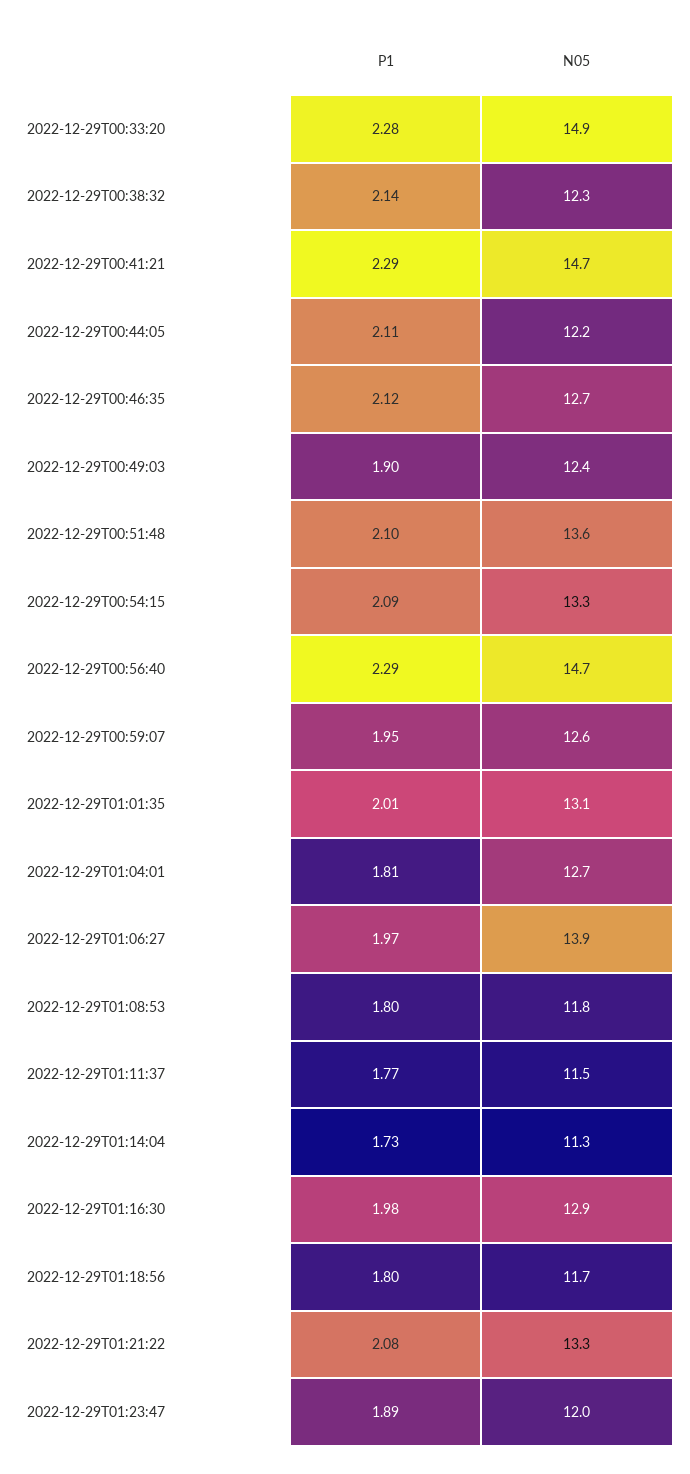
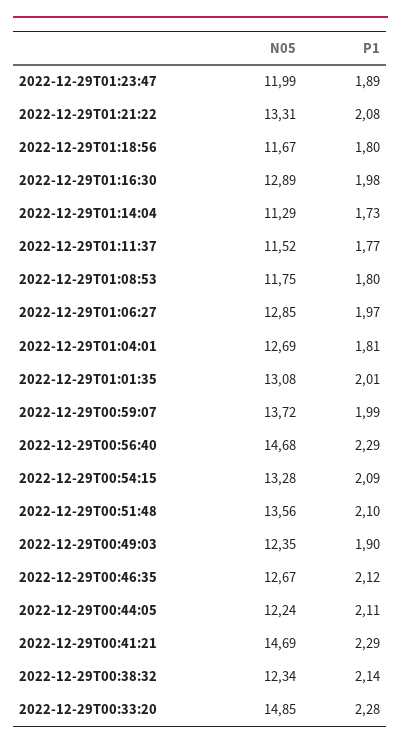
  {
    "P1": {
      "2022-12-29T00:33:20": 2.28,
      "2022-12-29T00:38:32": 2.14,
      "2022-12-29T00:41:21": 2.29,
      "2022-12-29T00:44:05": 2.11,
      "2022-12-29T00:46:35": 2.12,
      "2022-12-29T00:49:03": 1.9,
      "2022-12-29T00:51:48": 2.1,
      "2022-12-29T00:54:15": 2.09,
      "2022-12-29T00:56:40": 2.29,
-     "2022-12-29T00:59:07": 1.95,
+     "2022-12-29T00:59:07": 1.99,
      "2022-12-29T01:01:35": 2.01,
      "2022-12-29T01:04:01": 1.81,
      "2022-12-29T01:06:27": 1.97,
      "2022-12-29T01:08:53": 1.8,
      "2022-12-29T01:11:37": 1.77,
      "2022-12-29T01:14:04": 1.73,
      "2022-12-29T01:16:30": 1.98,
      "2022-12-29T01:18:56": 1.8,
      "2022-12-29T01:21:22": 2.08,
      "2022-12-29T01:23:47": 1.89
    },
    "N05": {
      "2022-12-29T00:33:20": 14.85,
      "2022-12-29T00:38:32": 12.34,
      "2022-12-29T00:41:21": 14.69,
      "2022-12-29T00:44:05": 12.24,
      "2022-12-29T00:46:35": 12.67,
      "2022-12-29T00:49:03": 12.35,
      "2022-12-29T00:51:48": 13.56,
      "2022-12-29T00:54:15": 13.28,
      "2022-12-29T00:56:40": 14.68,
-     "2022-12-29T00:59:07": 12.6,
+     "2022-12-29T00:59:07": 13.72,
      "2022-12-29T01:01:35": 13.08,
      "2022-12-29T01:04:01": 12.69,
-     "2022-12-29T01:06:27": 13.9,
+     "2022-12-29T01:06:27": 12.85,
      "2022-12-29T01:08:53": 11.75,
      "2022-12-29T01:11:37": 11.52,
      "2022-12-29T01:14:04": 11.29,
      "2022-12-29T01:16:30": 12.89,
      "2022-12-29T01:18:56": 11.67,
      "2022-12-29T01:21:22": 13.31,
      "2022-12-29T01:23:47": 11.99
    }
  }

